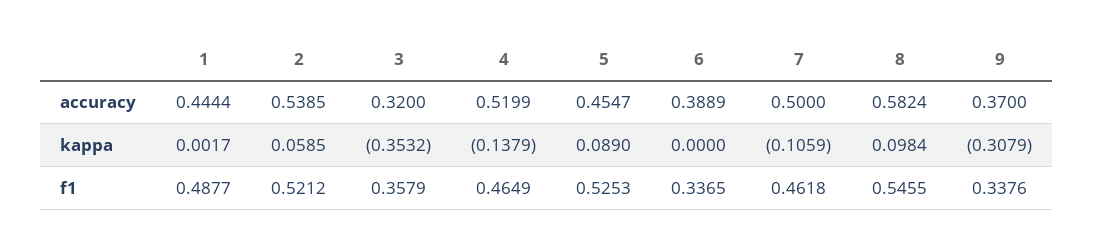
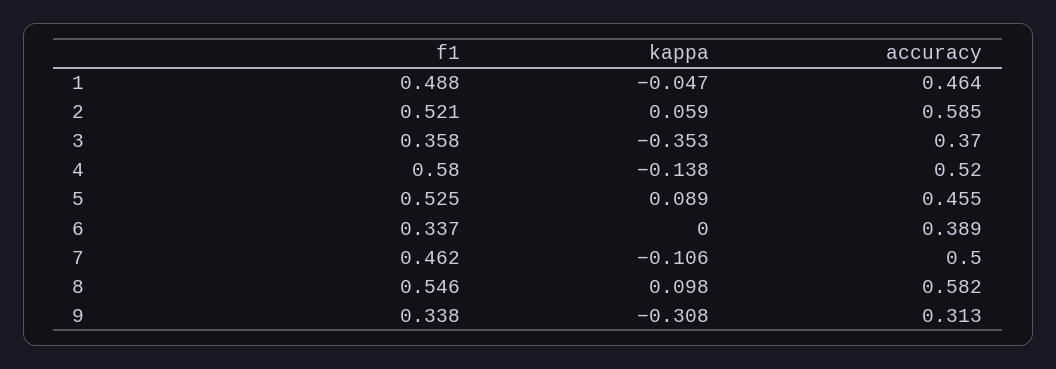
  {
    "1": {
-     "accuracy": 0.4444,
+     "accuracy": 0.464,
-     "kappa": 0.0017,
+     "kappa": -0.047,
      "f1": 0.4877
    },
    "2": {
-     "accuracy": 0.5385,
+     "accuracy": 0.585,
      "kappa": 0.0585,
      "f1": 0.5212
    },
    "3": {
-     "accuracy": 0.32,
+     "accuracy": 0.37,
      "kappa": -0.3532,
      "f1": 0.3579
    },
    "4": {
      "accuracy": 0.5199,
      "kappa": -0.1379,
-     "f1": 0.4649
+     "f1": 0.58
    },
    "5": {
      "accuracy": 0.4547,
      "kappa": 0.089,
      "f1": 0.5253
    },
    "6": {
      "accuracy": 0.3889,
      "kappa": 0,
      "f1": 0.3365
    },
    "7": {
      "accuracy": 0.5,
      "kappa": -0.1059,
      "f1": 0.4618
    },
    "8": {
      "accuracy": 0.5824,
      "kappa": 0.0984,
      "f1": 0.5455
    },
    "9": {
-     "accuracy": 0.37,
+     "accuracy": 0.313,
      "kappa": -0.3079,
      "f1": 0.3376
    }
  }

